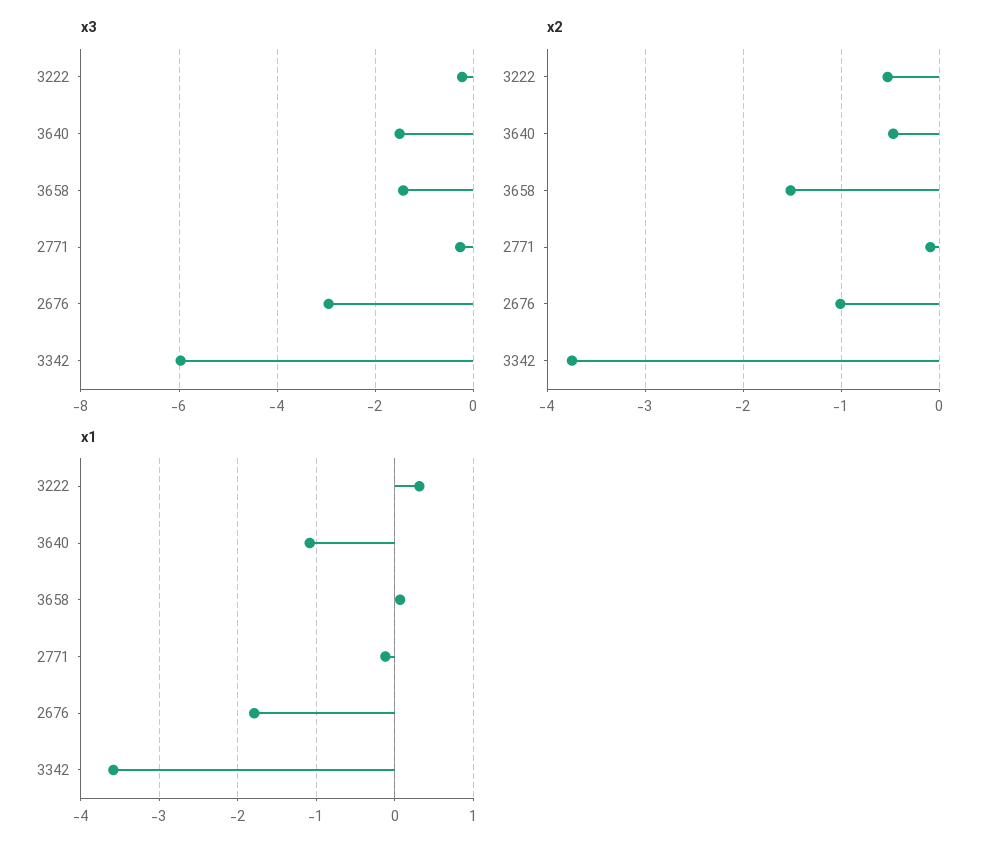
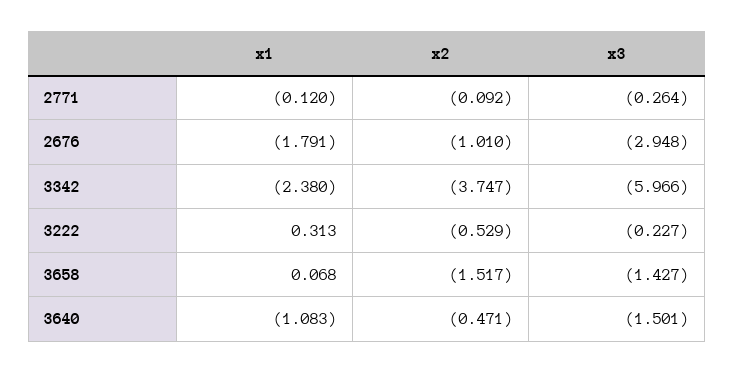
  {
    "x3": {
      "3222": -0.227,
      "3640": -1.501,
      "3658": -1.427,
      "2771": -0.264,
      "2676": -2.948,
      "3342": -5.966
    },
    "x2": {
      "3222": -0.529,
      "3640": -0.471,
      "3658": -1.517,
      "2771": -0.092,
      "2676": -1.01,
      "3342": -3.747
    },
    "x1": {
      "3222": 0.313,
      "3640": -1.083,
      "3658": 0.068,
      "2771": -0.12,
      "2676": -1.791,
-     "3342": -3.6
+     "3342": -2.38
    }
  }

